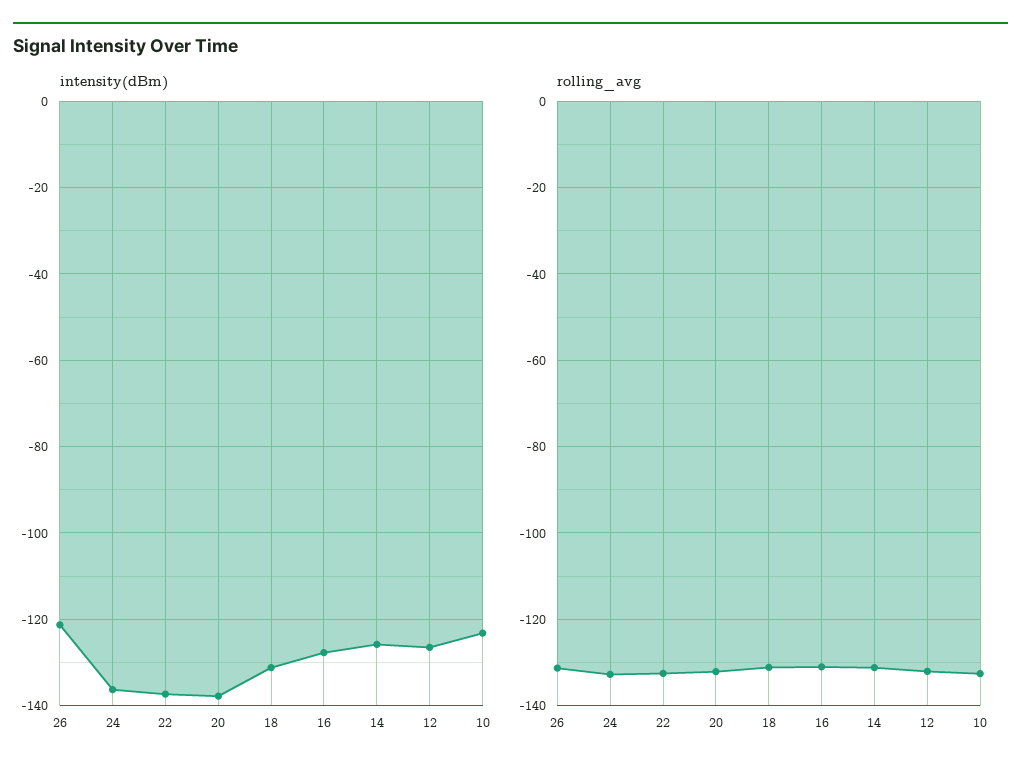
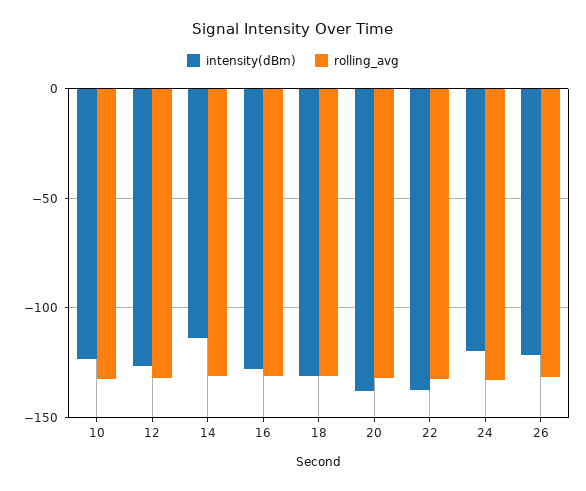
  {
    "intensity(dBm)": {
      "26": -122,
-     "24": -136,
+     "24": -120,
      "22": -138,
      "20": -138,
      "18": -132,
      "16": -128,
-     "14": -126,
+     "14": -115,
      "12": -126,
      "10": -124
    },
    "rolling_avg": {
      "26": -132,
      "24": -132,
      "22": -132,
      "20": -132,
      "18": -132,
      "16": -132,
      "14": -132,
      "12": -132,
      "10": -132
    }
  }

